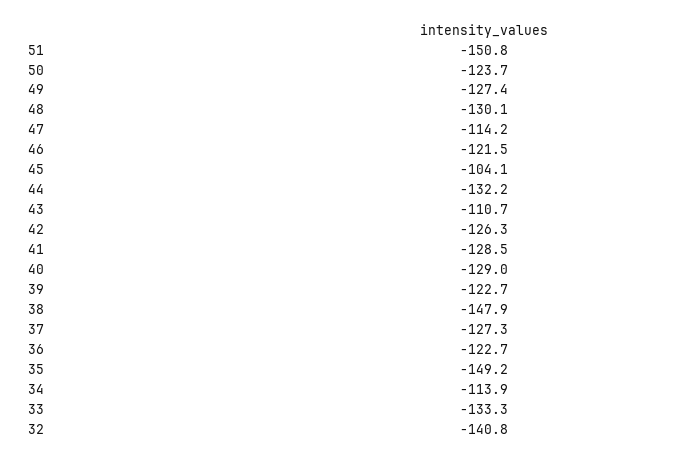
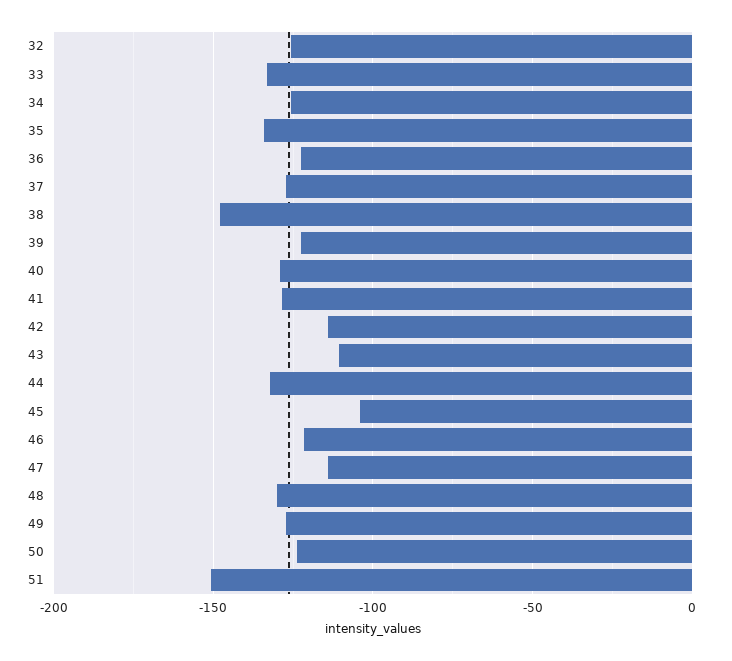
  {
    "51": -150.8,
    "50": -123.7,
    "49": -127.4,
    "48": -130.1,
    "47": -114.2,
    "46": -121.5,
    "45": -104.1,
    "44": -132.2,
    "43": -110.7,
-   "42": -126.3,
+   "42": -115,
    "41": -128.5,
    "40": -129,
    "39": -122.7,
    "38": -147.9,
    "37": -127.3,
    "36": -122.7,
-   "35": -149.2,
+   "35": -135,
-   "34": -113.9,
+   "34": -125,
    "33": -133.3,
-   "32": -140.8
+   "32": -125
  }

